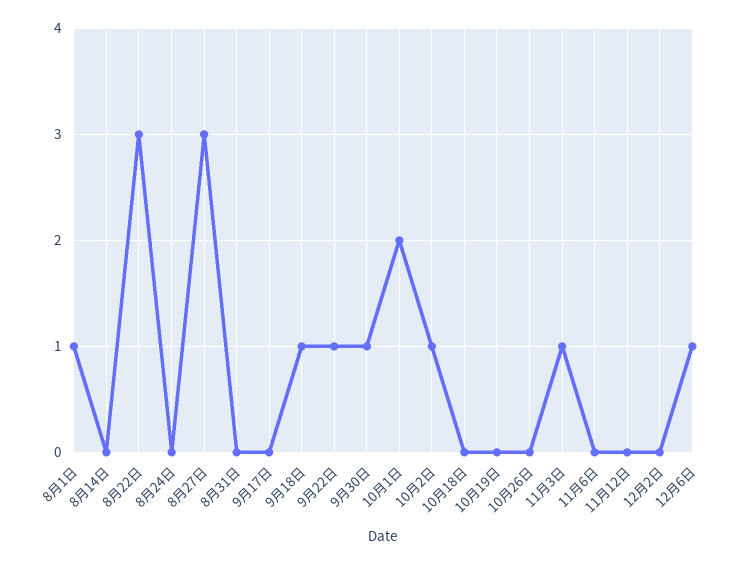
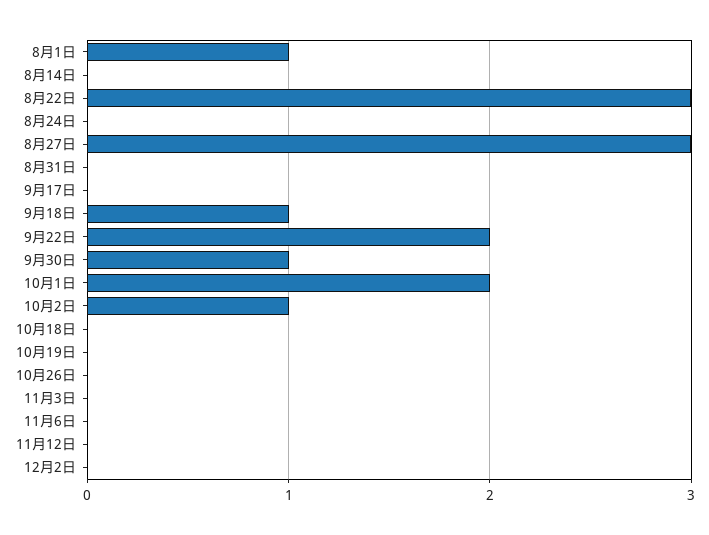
  {
    "8月1日": 1,
    "8月14日": 0,
    "8月22日": 3,
    "8月24日": 0,
    "8月27日": 3,
    "8月31日": 0,
    "9月17日": 0,
    "9月18日": 1,
-   "9月22日": 1,
+   "9月22日": 2,
    "9月30日": 1,
    "10月1日": 2,
    "10月2日": 1,
    "10月18日": 0,
    "10月19日": 0,
    "10月26日": 0,
-   "11月3日": 1,
+   "11月3日": 0,
    "11月6日": 0,
    "11月12日": 0,
-   "12月2日": 0,
+   "12月2日": 0
-   "12月6日": 1
  }

